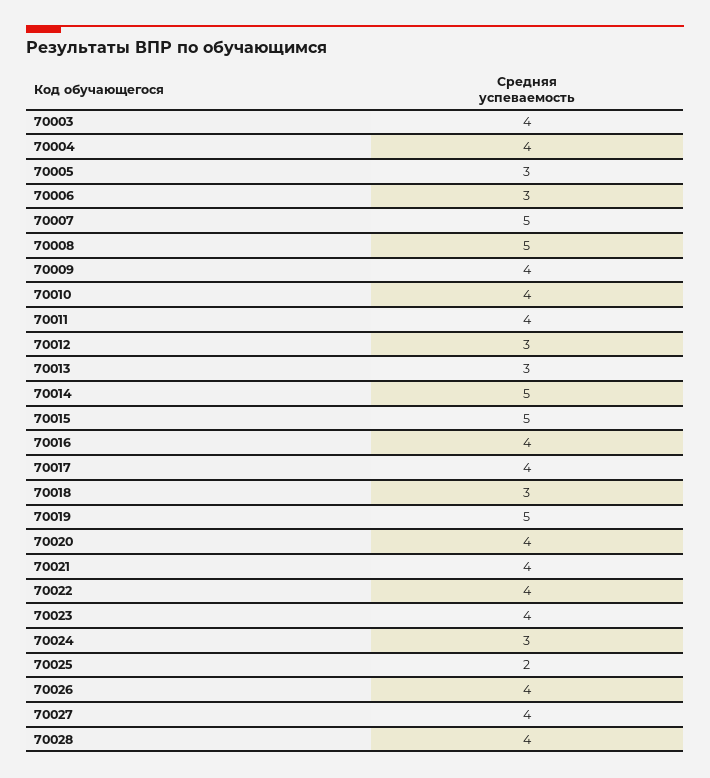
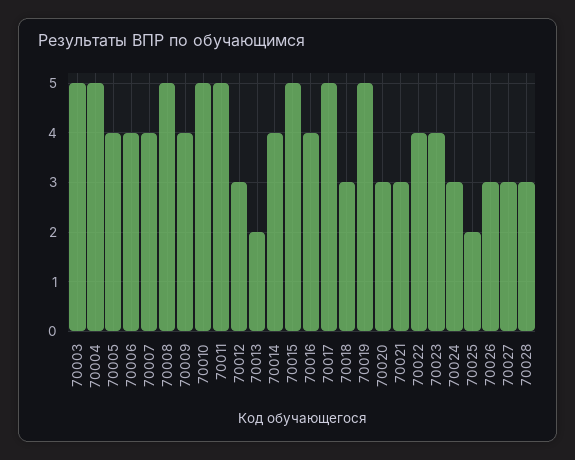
  {
-   "70003": 4,
+   "70003": 5,
-   "70004": 4,
+   "70004": 5,
-   "70005": 3,
+   "70005": 4,
-   "70006": 3,
+   "70006": 4,
-   "70007": 5,
+   "70007": 4,
    "70008": 5,
    "70009": 4,
-   "70010": 4,
+   "70010": 5,
-   "70011": 4,
+   "70011": 5,
    "70012": 3,
-   "70013": 3,
+   "70013": 2,
-   "70014": 5,
+   "70014": 4,
    "70015": 5,
    "70016": 4,
-   "70017": 4,
+   "70017": 5,
    "70018": 3,
    "70019": 5,
-   "70020": 4,
+   "70020": 3,
-   "70021": 4,
+   "70021": 3,
    "70022": 4,
    "70023": 4,
    "70024": 3,
    "70025": 2,
-   "70026": 4,
+   "70026": 3,
-   "70027": 4,
+   "70027": 3,
-   "70028": 4
+   "70028": 3
  }

